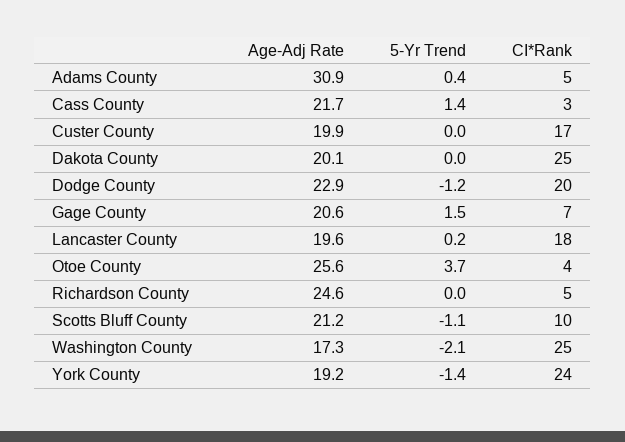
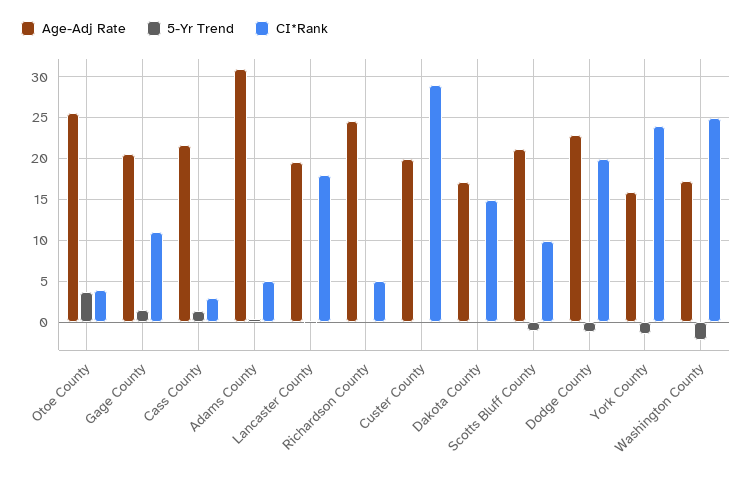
  {
    "Age-Adj Rate": {
      "Adams County": 30.9,
      "Cass County": 21.7,
      "Custer County": 19.9,
-     "Dakota County": 20.1,
+     "Dakota County": 17,
      "Dodge County": 22.9,
      "Gage County": 20.6,
      "Lancaster County": 19.6,
      "Otoe County": 25.6,
      "Richardson County": 24.6,
      "Scotts Bluff County": 21.2,
      "Washington County": 17.3,
-     "York County": 19.2
+     "York County": 16
    },
    "5-Yr Trend": {
      "Adams County": 0.4,
      "Cass County": 1.4,
      "Custer County": 0,
      "Dakota County": 0,
      "Dodge County": -1.2,
      "Gage County": 1.5,
      "Lancaster County": 0.2,
      "Otoe County": 3.7,
      "Richardson County": 0,
      "Scotts Bluff County": -1.1,
      "Washington County": -2.1,
      "York County": -1.4
    },
    "CI*Rank": {
      "Adams County": 5,
      "Cass County": 3,
-     "Custer County": 17,
+     "Custer County": 29,
-     "Dakota County": 25,
+     "Dakota County": 15,
      "Dodge County": 20,
-     "Gage County": 7,
+     "Gage County": 11,
      "Lancaster County": 18,
      "Otoe County": 4,
      "Richardson County": 5,
      "Scotts Bluff County": 10,
      "Washington County": 25,
      "York County": 24
    }
  }

